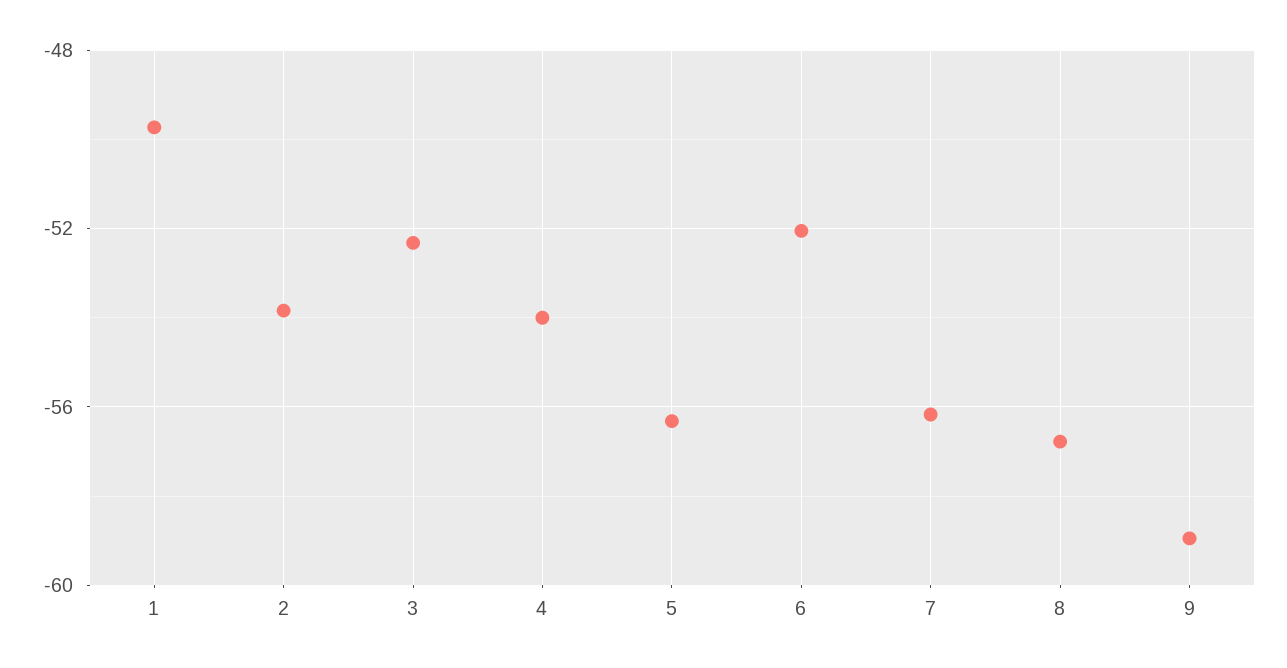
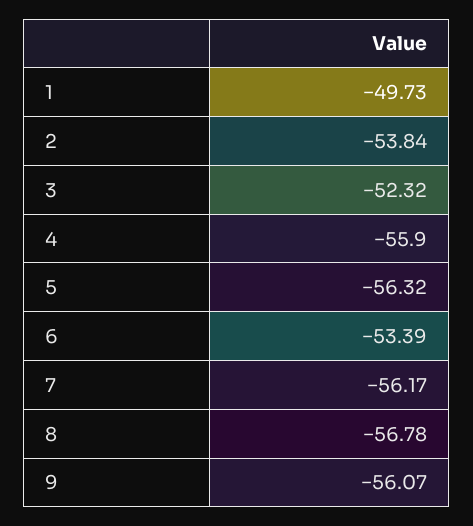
  {
    "1": -49.73,
    "2": -53.84,
    "3": -52.32,
-   "4": -54,
+   "4": -55.9,
    "5": -56.32,
-   "6": -52,
+   "6": -53.39,
    "7": -56.17,
    "8": -56.78,
-   "9": -59
+   "9": -56.07
  }

